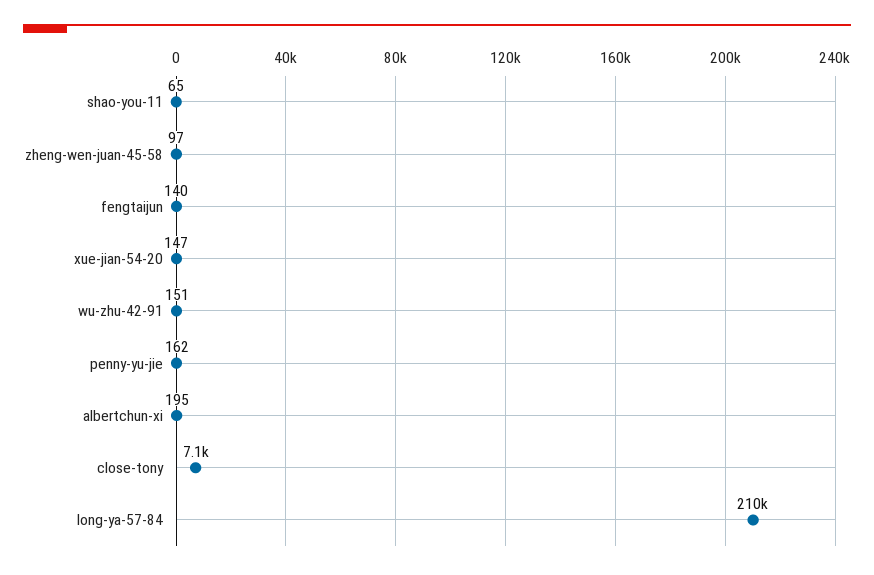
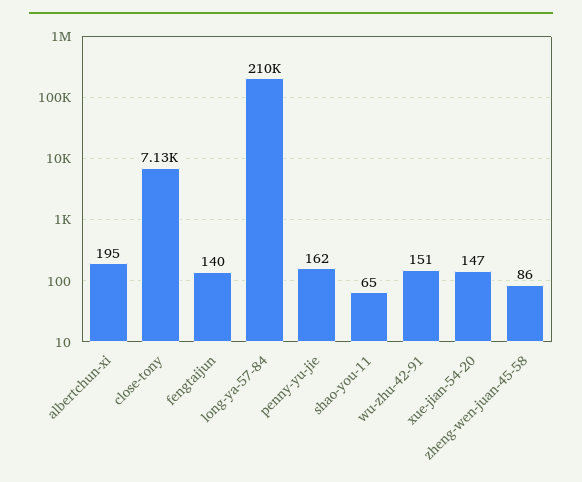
  {
    "shao-you-11": 65,
-   "zheng-wen-juan-45-58": 97,
+   "zheng-wen-juan-45-58": 86,
    "fengtaijun": 140,
    "xue-jian-54-20": 147,
    "wu-zhu-42-91": 151,
    "penny-yu-jie": 162,
    "albertchun-xi": 195,
    "close-tony": 7130,
    "long-ya-57-84": 210000
  }

